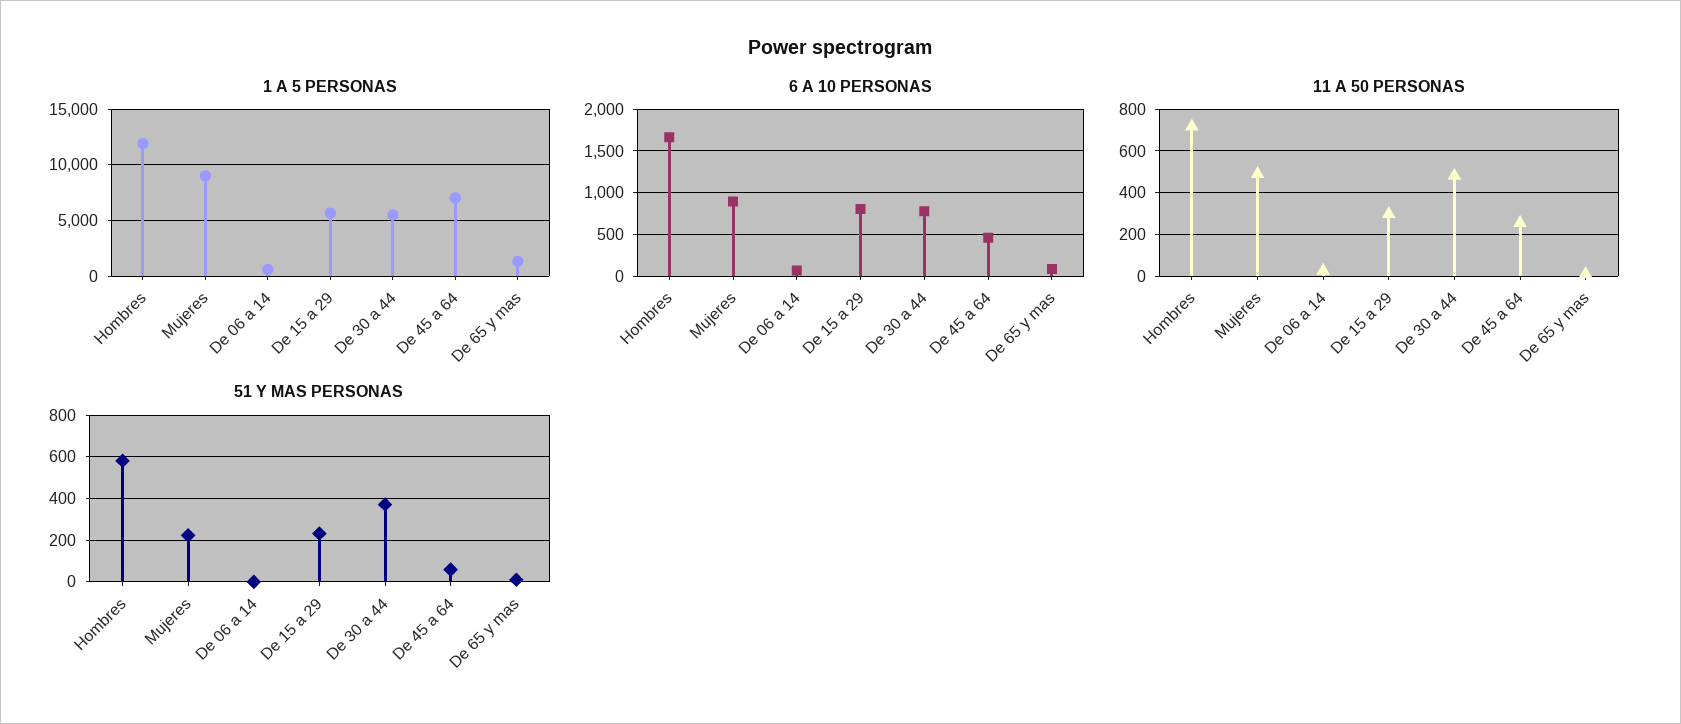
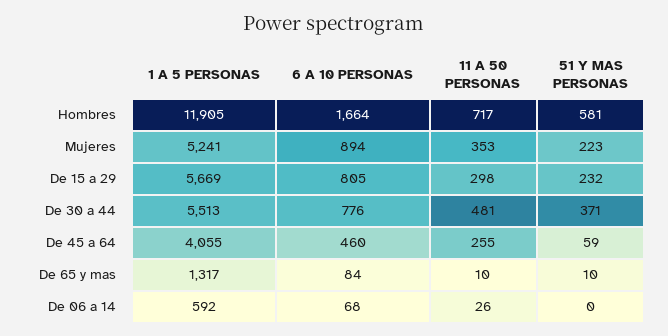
  {
    "1 A 5 PERSONAS": {
      "Hombres": 11905,
-     "Mujeres": 9000,
+     "Mujeres": 5241,
      "De 06 a 14": 592,
      "De 15 a 29": 5669,
      "De 30 a 44": 5513,
-     "De 45 a 64": 7000,
+     "De 45 a 64": 4055,
      "De 65 y mas": 1317
    },
    "6 A 10 PERSONAS": {
      "Hombres": 1664,
      "Mujeres": 894,
      "De 06 a 14": 68,
      "De 15 a 29": 805,
      "De 30 a 44": 776,
      "De 45 a 64": 460,
      "De 65 y mas": 84
    },
    "11 A 50 PERSONAS": {
      "Hombres": 717,
-     "Mujeres": 500,
+     "Mujeres": 353,
      "De 06 a 14": 26,
      "De 15 a 29": 298,
      "De 30 a 44": 481,
      "De 45 a 64": 255,
      "De 65 y mas": 10
    },
    "51 Y MAS PERSONAS": {
      "Hombres": 581,
      "Mujeres": 223,
      "De 06 a 14": 0,
      "De 15 a 29": 232,
      "De 30 a 44": 371,
      "De 45 a 64": 59,
      "De 65 y mas": 10
    }
  }

